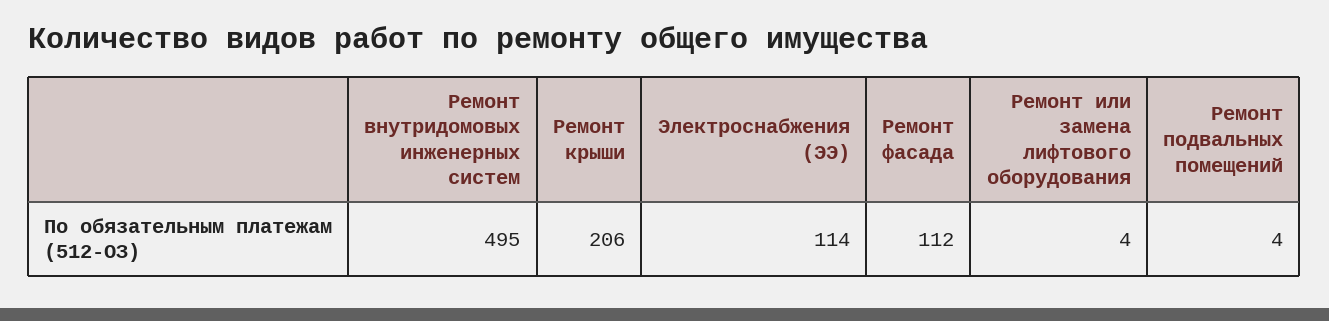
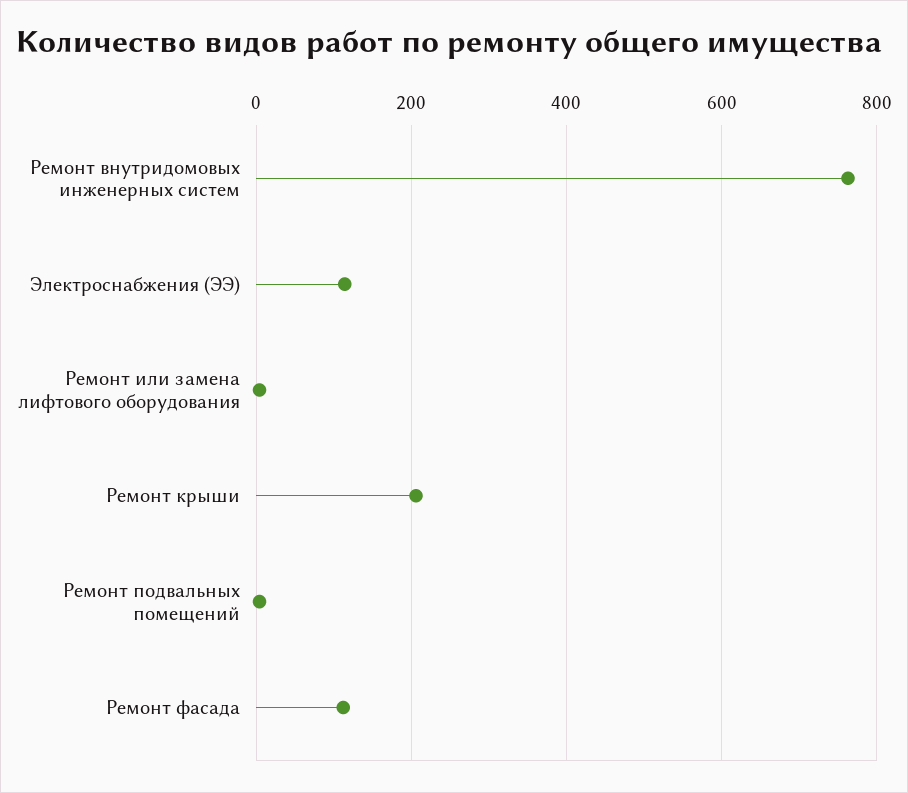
  {
-   "Ремонт внутридомовых инженерных систем": 495,
+   "Ремонт внутридомовых инженерных систем": 760,
    "Ремонт крыши": 206,
    "Электроснабжения (ЭЭ)": 114,
    "Ремонт фасада": 112,
    "Ремонт или замена лифтового оборудования": 4,
    "Ремонт подвальных помещений": 4
  }

